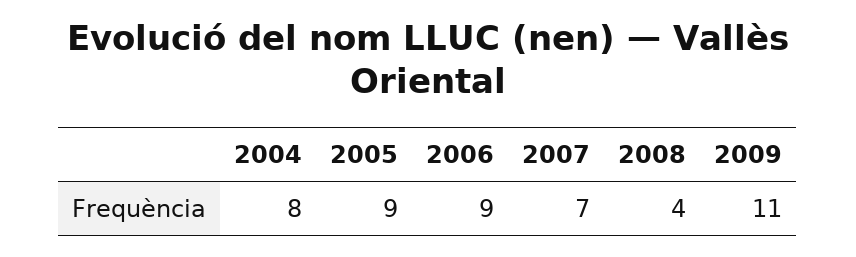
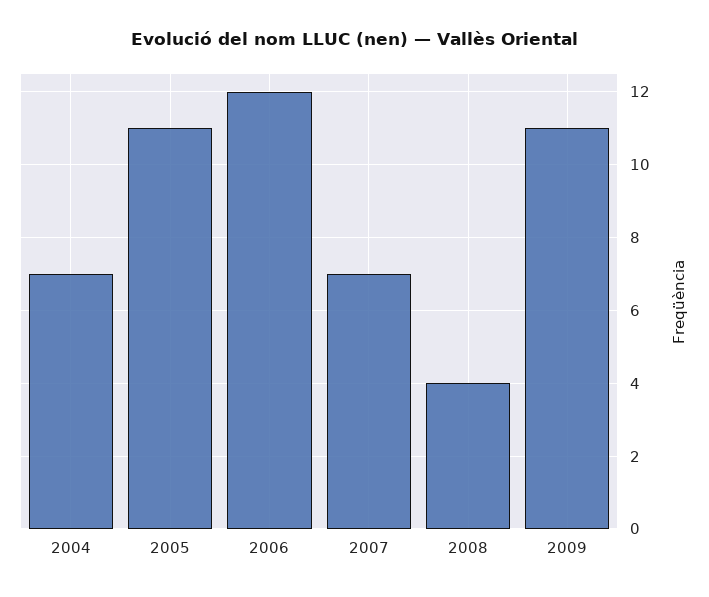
  {
-   "2004": 8,
+   "2004": 7,
-   "2005": 9,
+   "2005": 11,
-   "2006": 9,
+   "2006": 12,
    "2007": 7,
    "2008": 4,
    "2009": 11
  }

